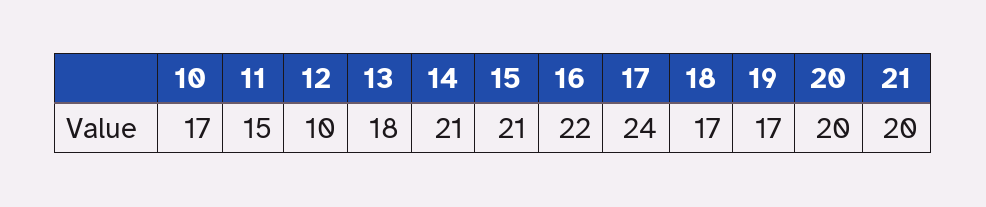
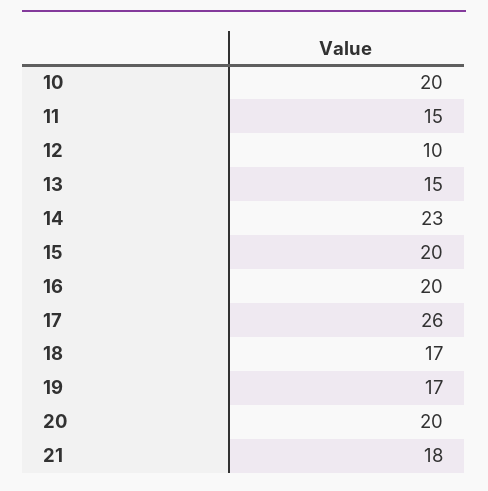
  {
-   "10": 17,
+   "10": 20,
    "11": 15,
    "12": 10,
-   "13": 18,
+   "13": 15,
-   "14": 21,
+   "14": 23,
-   "15": 21,
+   "15": 20,
-   "16": 22,
+   "16": 20,
-   "17": 24,
+   "17": 26,
    "18": 17,
    "19": 17,
    "20": 20,
-   "21": 20
+   "21": 18
  }

